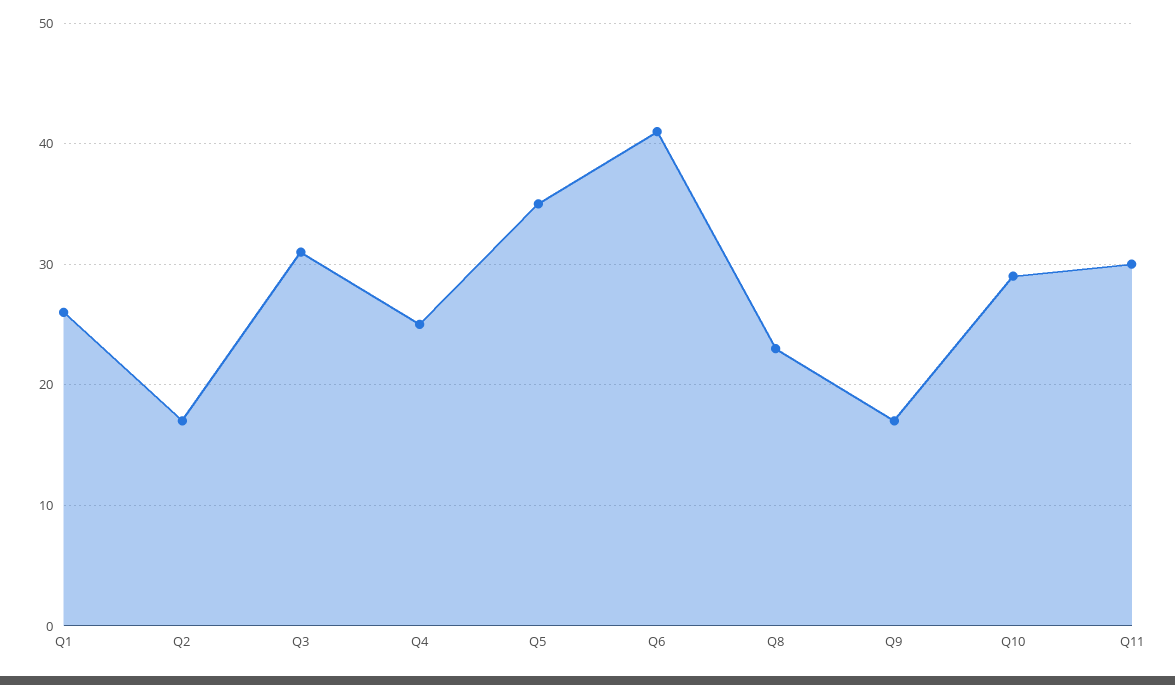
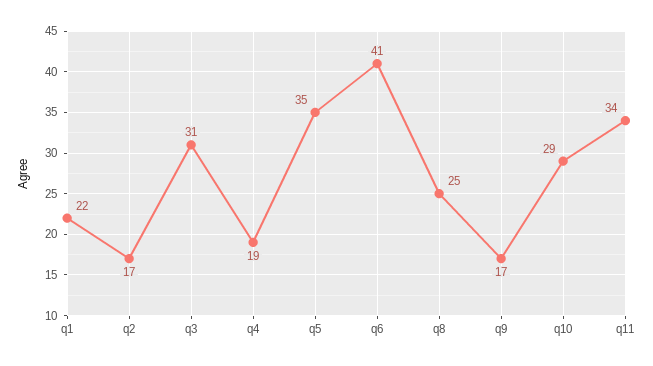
  {
-   "Q1": 26,
+   "Q1": 22,
    "Q2": 17,
    "Q3": 31,
-   "Q4": 25,
+   "Q4": 19,
    "Q5": 35,
    "Q6": 41,
-   "Q8": 23,
+   "Q8": 25,
    "Q9": 17,
    "Q10": 29,
-   "Q11": 30
+   "Q11": 34
  }

